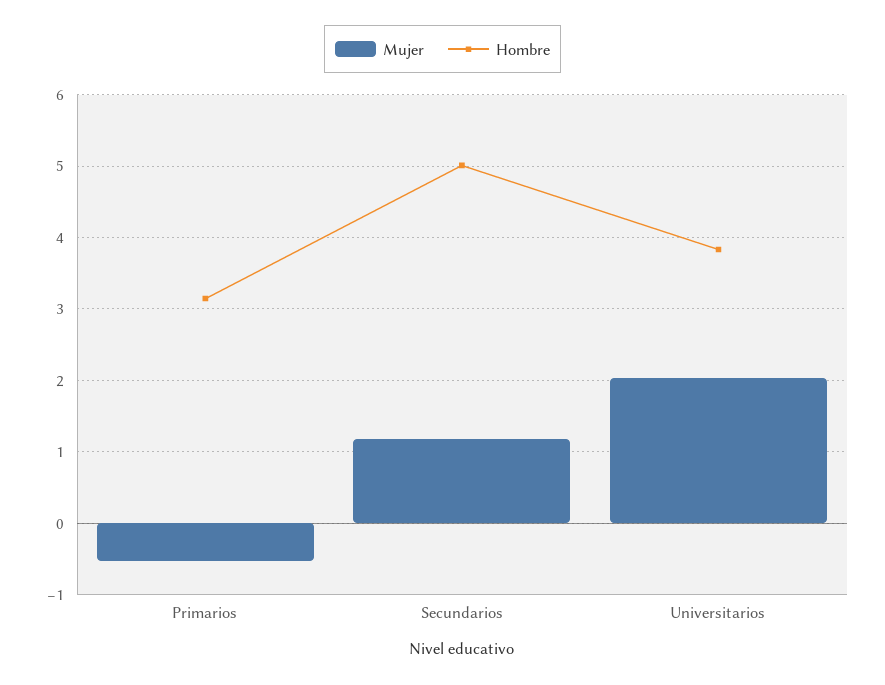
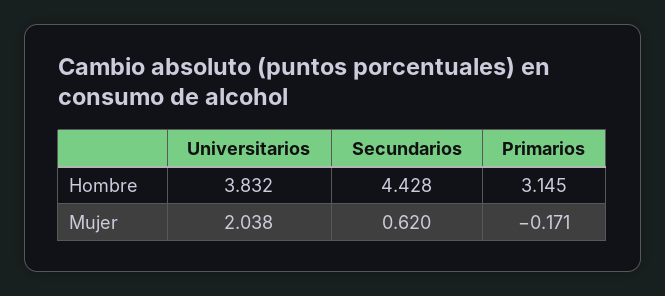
  {
    "Mujer": {
-     "Primarios": -0.5,
+     "Primarios": -0.171,
-     "Secundarios": 1.2,
+     "Secundarios": 0.62,
      "Universitarios": 2.038
    },
    "Hombre": {
      "Primarios": 3.145,
-     "Secundarios": 5,
+     "Secundarios": 4.428,
      "Universitarios": 3.832
    }
  }

